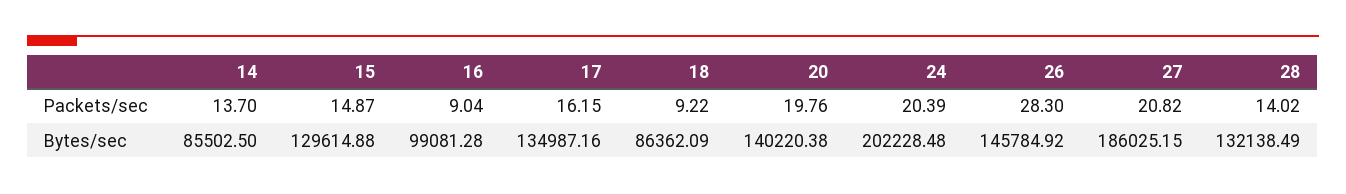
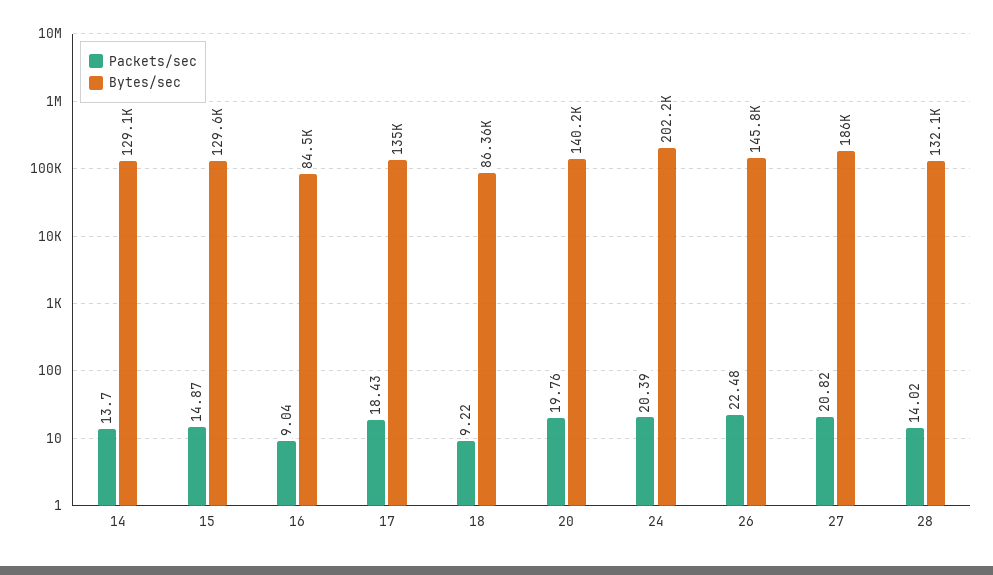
  {
    "Packets/sec": {
      "14": 13.7,
      "15": 14.87,
      "16": 9.04,
-     "17": 16.15,
+     "17": 18.43,
      "18": 9.22,
      "20": 19.76,
      "24": 20.39,
-     "26": 28.3,
+     "26": 22.48,
      "27": 20.82,
      "28": 14.02
    },
    "Bytes/sec": {
-     "14": 85502.5,
+     "14": 129100,
      "15": 129614.88,
-     "16": 99081.28,
+     "16": 84500,
      "17": 134987.16,
      "18": 86362.09,
      "20": 140220.38,
      "24": 202228.48,
      "26": 145784.92,
      "27": 186025.15,
      "28": 132138.49
    }
  }

